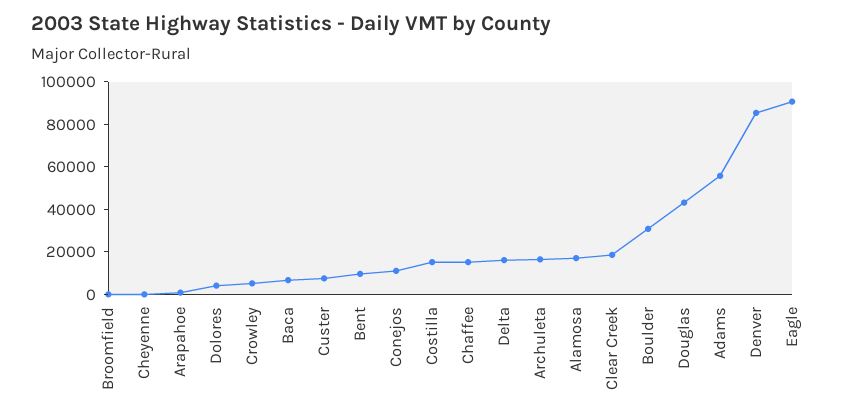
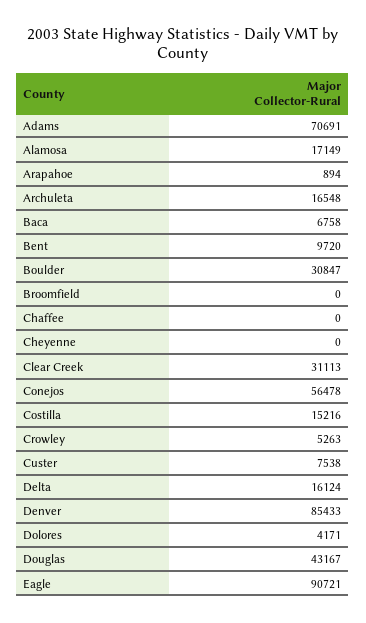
  {
    "Broomfield": 0,
    "Cheyenne": 0,
    "Arapahoe": 894,
    "Dolores": 4171,
    "Crowley": 5263,
    "Baca": 6758,
    "Custer": 7538,
    "Bent": 9720,
-   "Conejos": 10000,
+   "Conejos": 56478,
    "Costilla": 15216,
-   "Chaffee": 15000,
+   "Chaffee": 0,
    "Delta": 16124,
    "Archuleta": 16548,
    "Alamosa": 17149,
-   "Clear Creek": 20000,
+   "Clear Creek": 31113,
    "Boulder": 30847,
    "Douglas": 43167,
-   "Adams": 55000,
+   "Adams": 70691,
    "Denver": 85433,
    "Eagle": 90721
  }

